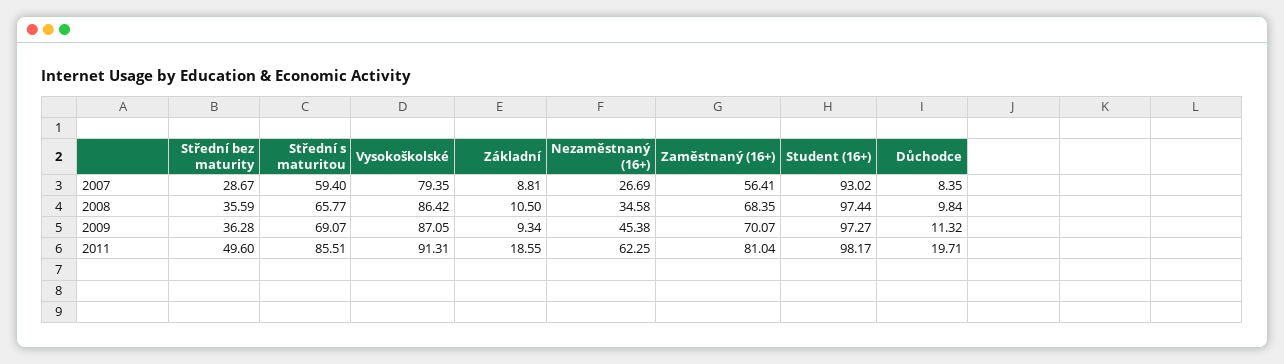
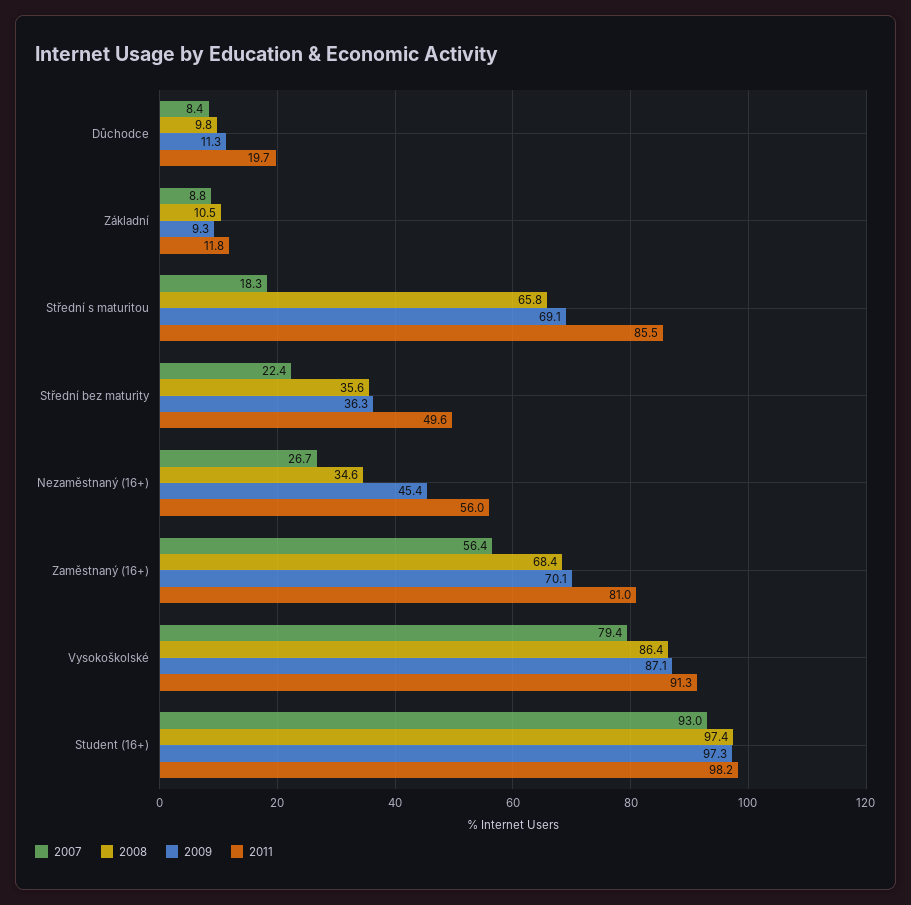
  {
    "2007": {
-     "Střední bez maturity": 28.67,
+     "Střední bez maturity": 22.4,
-     "Střední s maturitou": 59.4,
+     "Střední s maturitou": 18.3,
      "Vysokoškolské": 79.35,
      "Základní": 8.81,
      "Nezaměstnaný (16+)": 26.69,
      "Zaměstnaný (16+)": 56.41,
      "Student (16+)": 93.02,
      "Důchodce": 8.35
    },
    "2008": {
      "Střední bez maturity": 35.59,
      "Střední s maturitou": 65.77,
      "Vysokoškolské": 86.42,
      "Základní": 10.5,
      "Nezaměstnaný (16+)": 34.58,
      "Zaměstnaný (16+)": 68.35,
      "Student (16+)": 97.44,
      "Důchodce": 9.84
    },
    "2009": {
      "Střední bez maturity": 36.28,
      "Střední s maturitou": 69.07,
      "Vysokoškolské": 87.05,
      "Základní": 9.34,
      "Nezaměstnaný (16+)": 45.38,
      "Zaměstnaný (16+)": 70.07,
      "Student (16+)": 97.27,
      "Důchodce": 11.32
    },
    "2011": {
      "Střední bez maturity": 49.6,
      "Střední s maturitou": 85.51,
      "Vysokoškolské": 91.31,
-     "Základní": 18.55,
+     "Základní": 11.8,
-     "Nezaměstnaný (16+)": 62.25,
+     "Nezaměstnaný (16+)": 56,
      "Zaměstnaný (16+)": 81.04,
      "Student (16+)": 98.17,
      "Důchodce": 19.71
    }
  }

